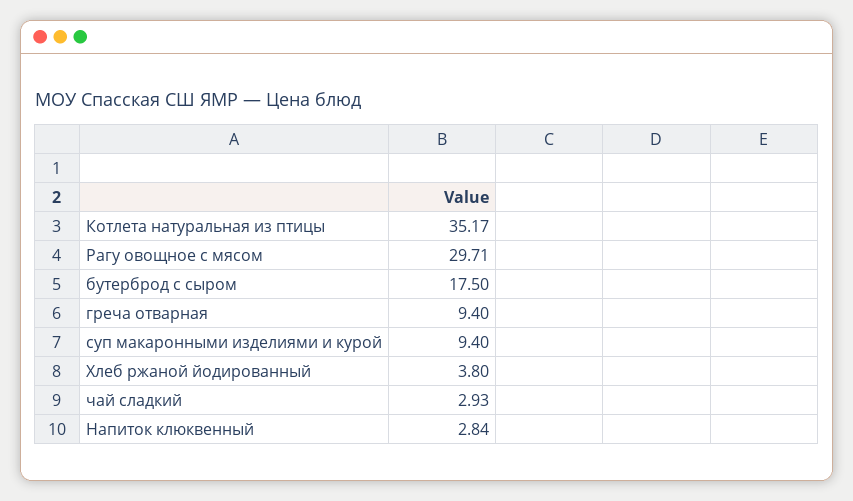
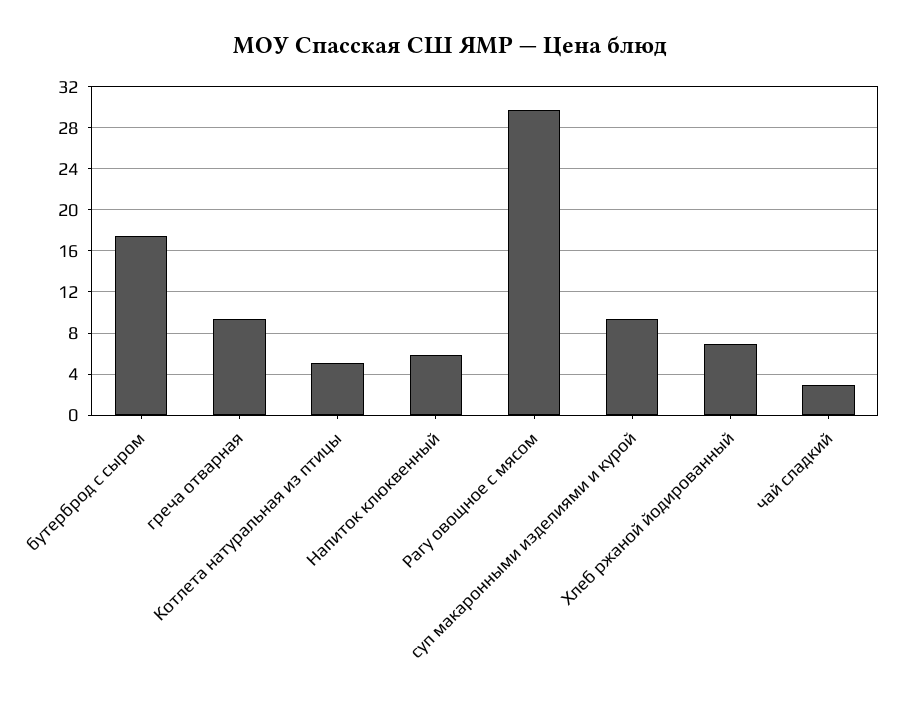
  {
-   "Котлета натуральная из птицы": 35.17,
+   "Котлета натуральная из птицы": 5,
    "Рагу овощное с мясом": 29.71,
    "бутерброд с сыром": 17.5,
    "греча отварная": 9.4,
    "суп макаронными изделиями и курой": 9.4,
-   "Хлеб ржаной йодированный": 3.8,
+   "Хлеб ржаной йодированный": 7,
    "чай сладкий": 2.93,
-   "Напиток клюквенный": 2.84
+   "Напиток клюквенный": 6
  }

